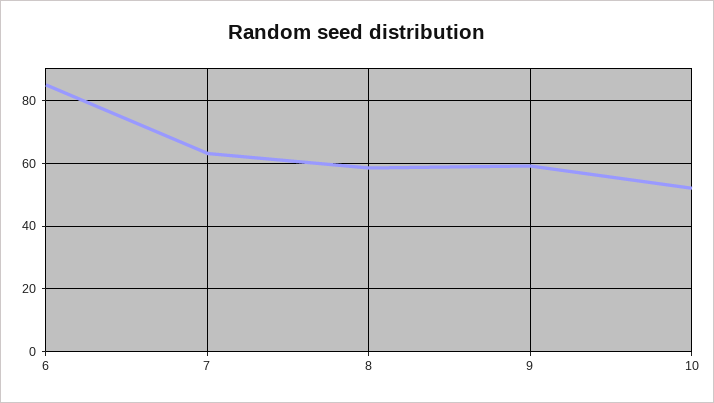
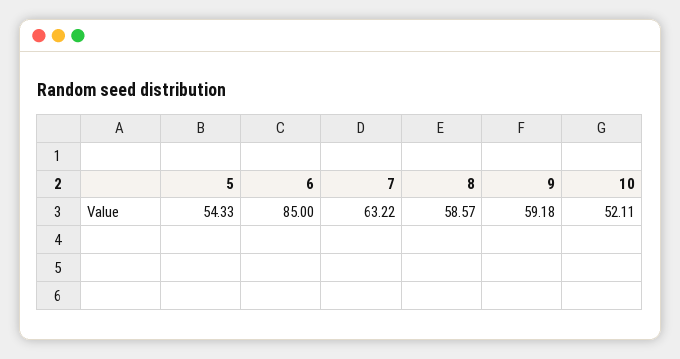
  {
    "6": 85,
    "7": 63.22,
    "8": 58.57,
    "9": 59.18,
-   "10": 52.11
+   "10": 52.11,
+   "5": 54.33
  }

